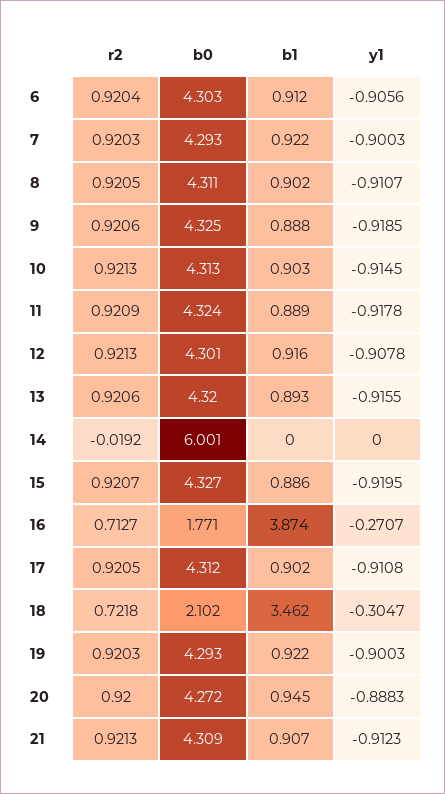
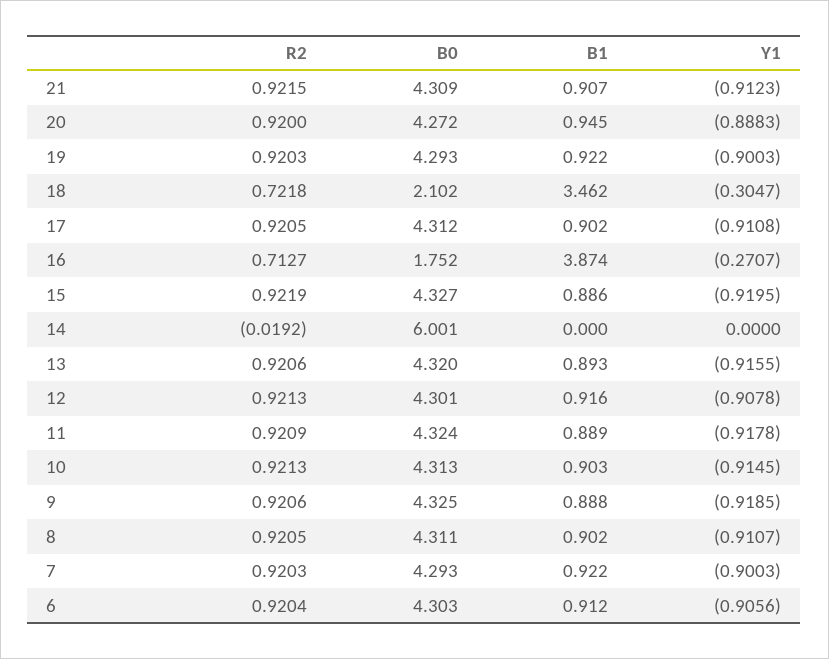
  {
    "r2": {
      "6": 0.9204,
      "7": 0.9203,
      "8": 0.9205,
      "9": 0.9206,
      "10": 0.9213,
      "11": 0.9209,
      "12": 0.9213,
      "13": 0.9206,
      "14": -0.0192,
-     "15": 0.9207,
+     "15": 0.9219,
      "16": 0.7127,
      "17": 0.9205,
      "18": 0.7218,
      "19": 0.9203,
      "20": 0.92,
-     "21": 0.9213
+     "21": 0.9215
    },
    "b0": {
      "6": 4.303,
      "7": 4.293,
      "8": 4.311,
      "9": 4.325,
      "10": 4.313,
      "11": 4.324,
      "12": 4.301,
      "13": 4.32,
      "14": 6.001,
      "15": 4.327,
-     "16": 1.771,
+     "16": 1.752,
      "17": 4.312,
      "18": 2.102,
      "19": 4.293,
      "20": 4.272,
      "21": 4.309
    },
    "b1": {
      "6": 0.912,
      "7": 0.922,
      "8": 0.902,
      "9": 0.888,
      "10": 0.903,
      "11": 0.889,
      "12": 0.916,
      "13": 0.893,
      "14": 0,
      "15": 0.886,
      "16": 3.874,
      "17": 0.902,
      "18": 3.462,
      "19": 0.922,
      "20": 0.945,
      "21": 0.907
    },
    "y1": {
      "6": -0.9056,
      "7": -0.9003,
      "8": -0.9107,
      "9": -0.9185,
      "10": -0.9145,
      "11": -0.9178,
      "12": -0.9078,
      "13": -0.9155,
      "14": 0,
      "15": -0.9195,
      "16": -0.2707,
      "17": -0.9108,
      "18": -0.3047,
      "19": -0.9003,
      "20": -0.8883,
      "21": -0.9123
    }
  }

